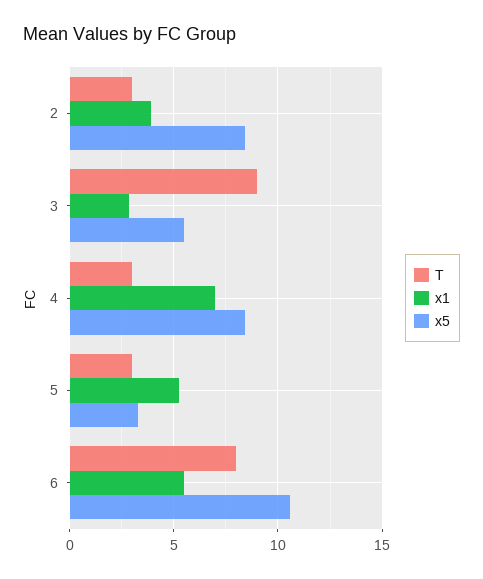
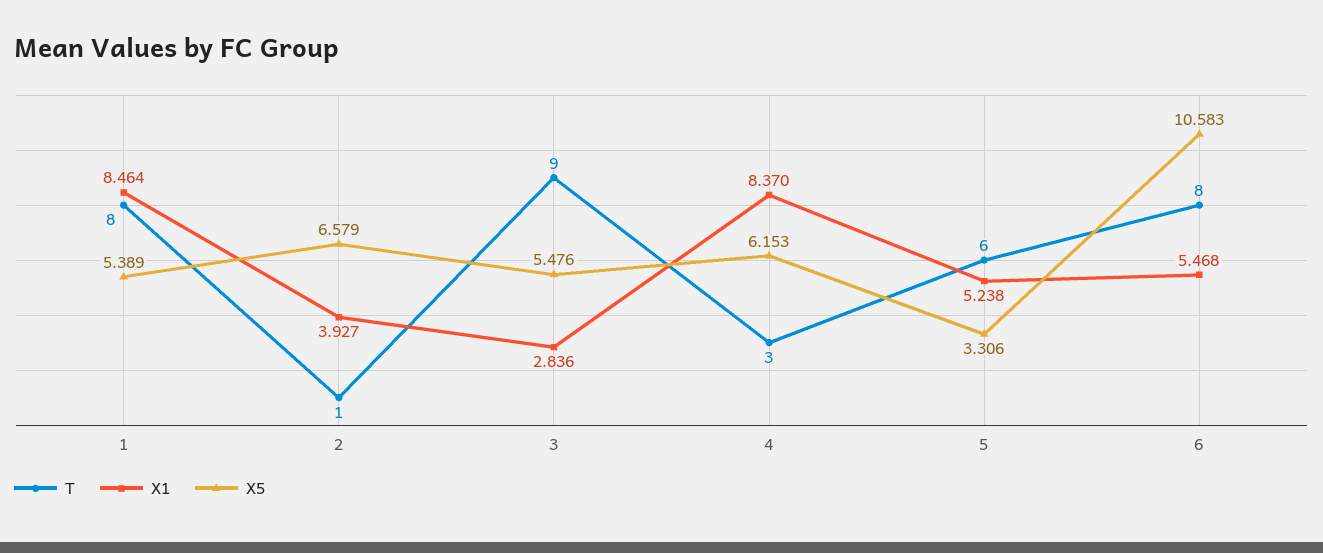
  {
    "T": {
-     "2": 3,
+     "2": 1,
      "3": 9,
      "4": 3,
-     "5": 3,
+     "5": 6,
-     "6": 8
+     "6": 8,
+     "1": 8
    },
    "x1": {
      "2": 3.927,
      "3": 2.836,
-     "4": 7,
+     "4": 8.37,
      "5": 5.238,
-     "6": 5.468
+     "6": 5.468,
+     "1": 8.464
    },
    "x5": {
-     "2": 8.5,
+     "2": 6.579,
      "3": 5.476,
-     "4": 8.5,
+     "4": 6.153,
      "5": 3.306,
-     "6": 10.583
+     "6": 10.583,
+     "1": 5.389
    }
  }

